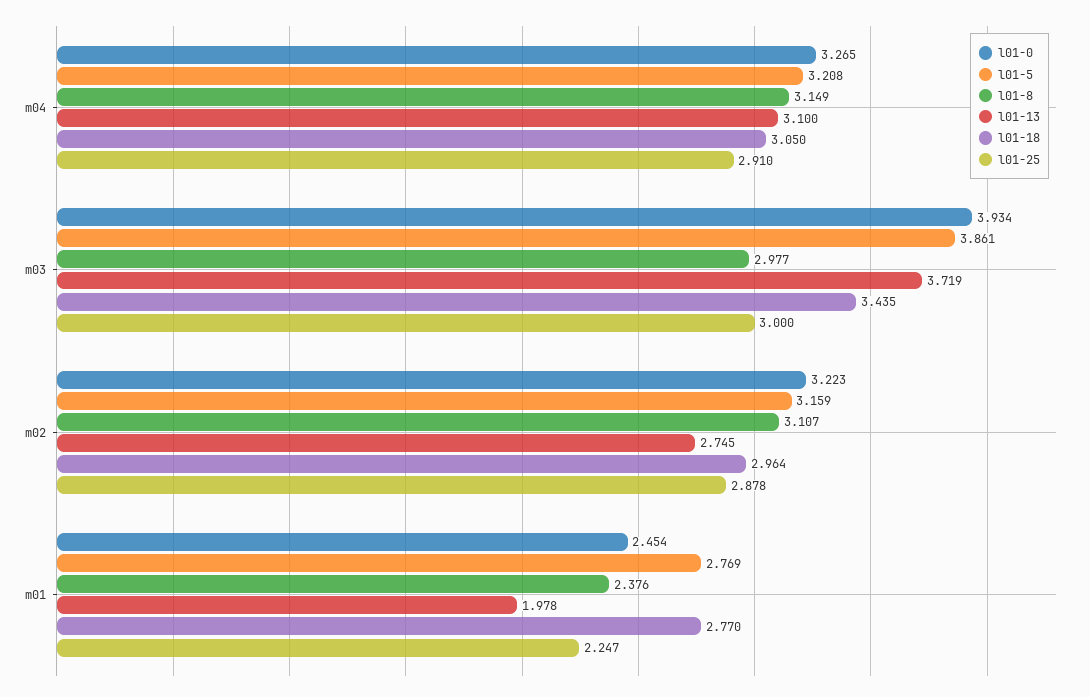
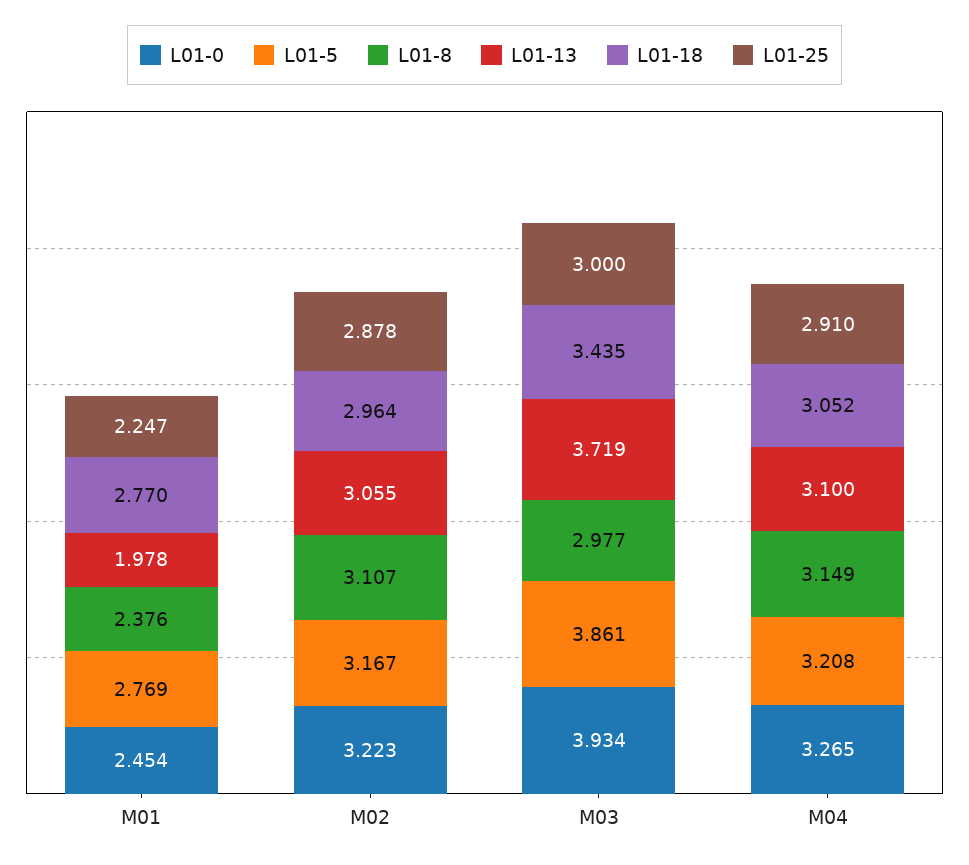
  {
    "l01-0": {
      "m04": 3.265,
      "m03": 3.934,
      "m02": 3.223,
      "m01": 2.454
    },
    "l01-5": {
      "m04": 3.208,
      "m03": 3.861,
-     "m02": 3.159,
+     "m02": 3.167,
      "m01": 2.769
    },
    "l01-8": {
      "m04": 3.149,
      "m03": 2.977,
      "m02": 3.107,
      "m01": 2.376
    },
    "l01-13": {
      "m04": 3.1,
      "m03": 3.719,
-     "m02": 2.745,
+     "m02": 3.055,
      "m01": 1.978
    },
    "l01-18": {
-     "m04": 3.05,
+     "m04": 3.052,
      "m03": 3.435,
      "m02": 2.964,
      "m01": 2.77
    },
    "l01-25": {
      "m04": 2.91,
      "m03": 3,
      "m02": 2.878,
      "m01": 2.247
    }
  }

